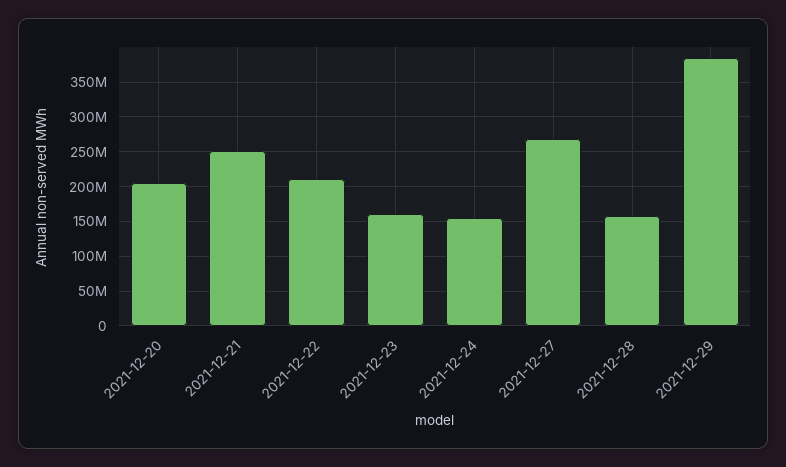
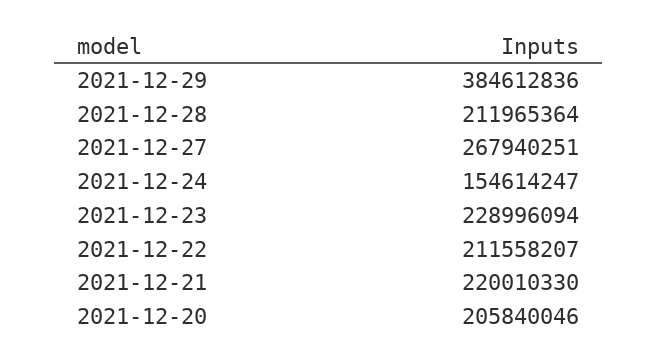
  {
    "2021-12-20": 205840046,
-   "2021-12-21": 250000000,
+   "2021-12-21": 220010330,
    "2021-12-22": 211558207,
-   "2021-12-23": 160000000,
+   "2021-12-23": 228996094,
    "2021-12-24": 154614247,
    "2021-12-27": 267940251,
-   "2021-12-28": 160000000,
+   "2021-12-28": 211965364,
    "2021-12-29": 384612836
  }

